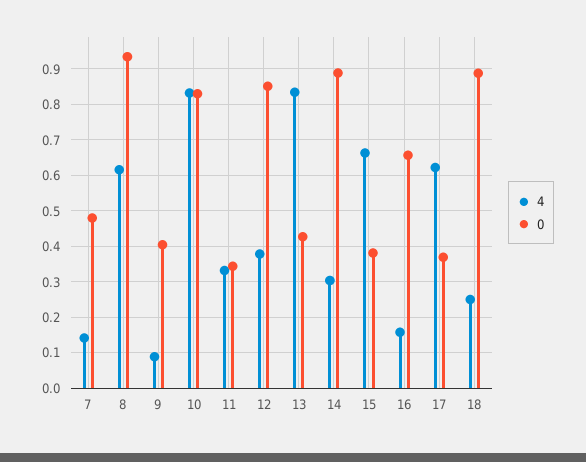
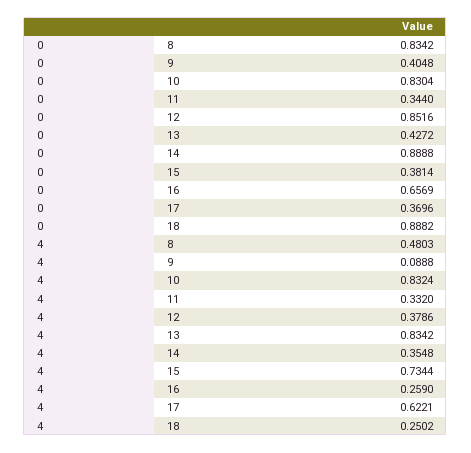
  {
    "4": {
-     "7": 0.14,
-     "8": 0.62,
+     "8": 0.4803,
      "9": 0.0888,
      "10": 0.8324,
      "11": 0.332,
      "12": 0.3786,
      "13": 0.8342,
-     "14": 0.3,
+     "14": 0.3548,
-     "15": 0.66,
+     "15": 0.7344,
-     "16": 0.16,
+     "16": 0.259,
      "17": 0.6221,
      "18": 0.2502
    },
    "0": {
-     "7": 0.48,
-     "8": 0.94,
+     "8": 0.8342,
      "9": 0.4048,
      "10": 0.8304,
      "11": 0.344,
      "12": 0.8516,
      "13": 0.4272,
      "14": 0.8888,
      "15": 0.3814,
      "16": 0.6569,
      "17": 0.3696,
      "18": 0.8882
    }
  }

